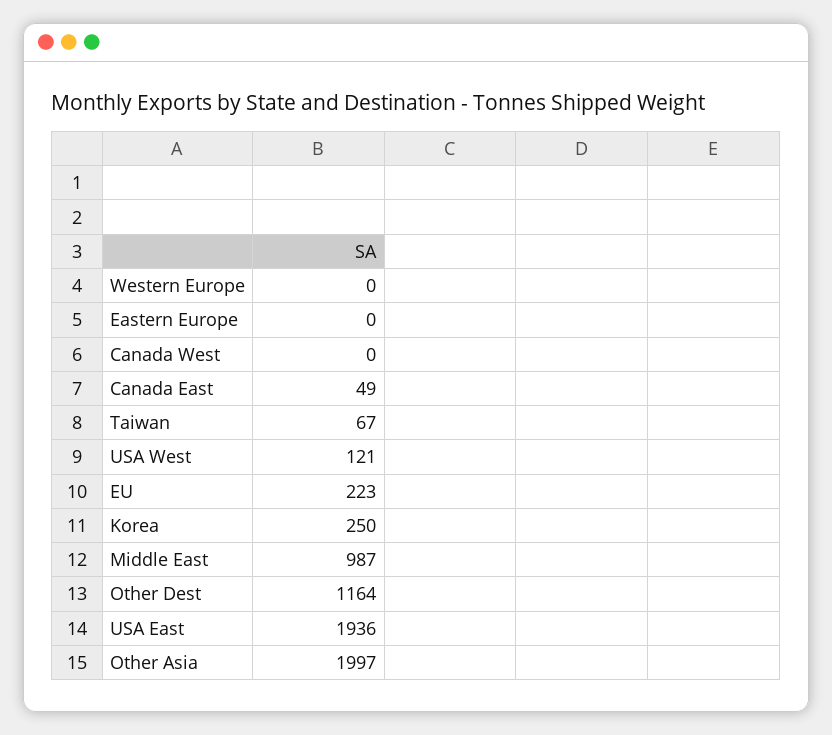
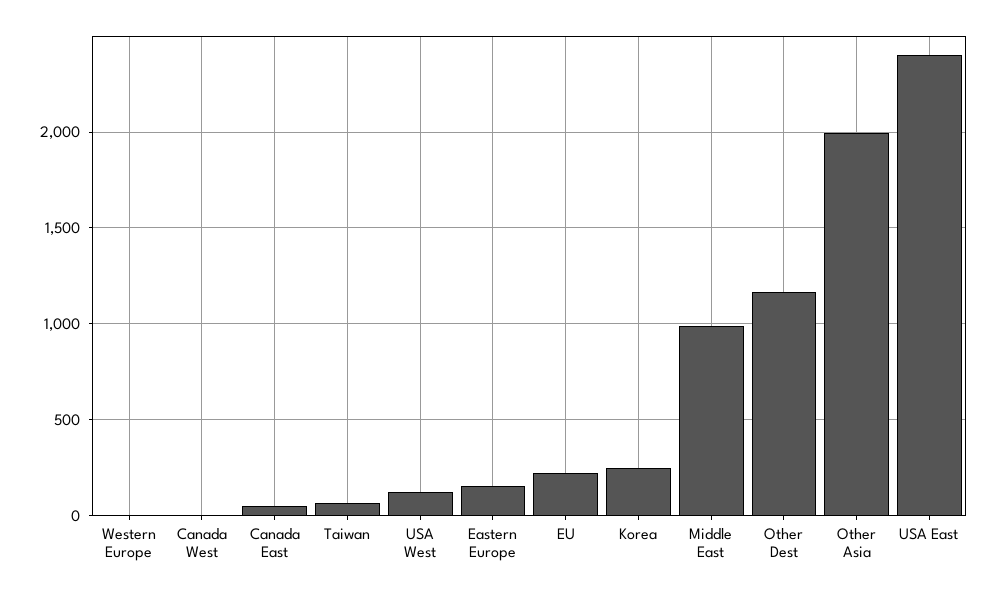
  {
    "Western Europe": 0,
-   "Eastern Europe": 0,
+   "Eastern Europe": 150,
    "Canada West": 0,
    "Canada East": 49,
    "Taiwan": 67,
    "USA West": 121,
    "EU": 223,
    "Korea": 250,
    "Middle East": 987,
    "Other Dest": 1164,
-   "USA East": 1936,
+   "USA East": 2400,
    "Other Asia": 1997
  }

